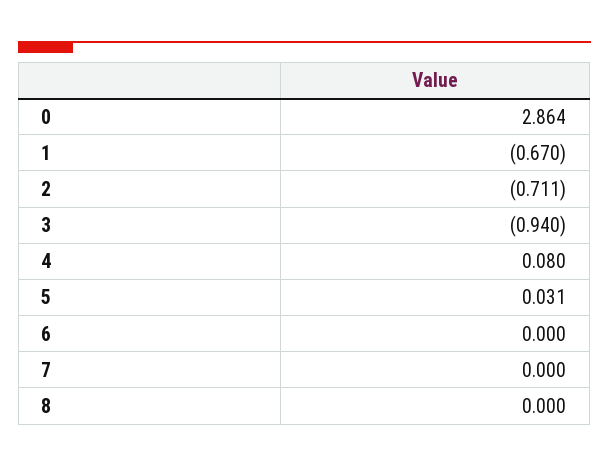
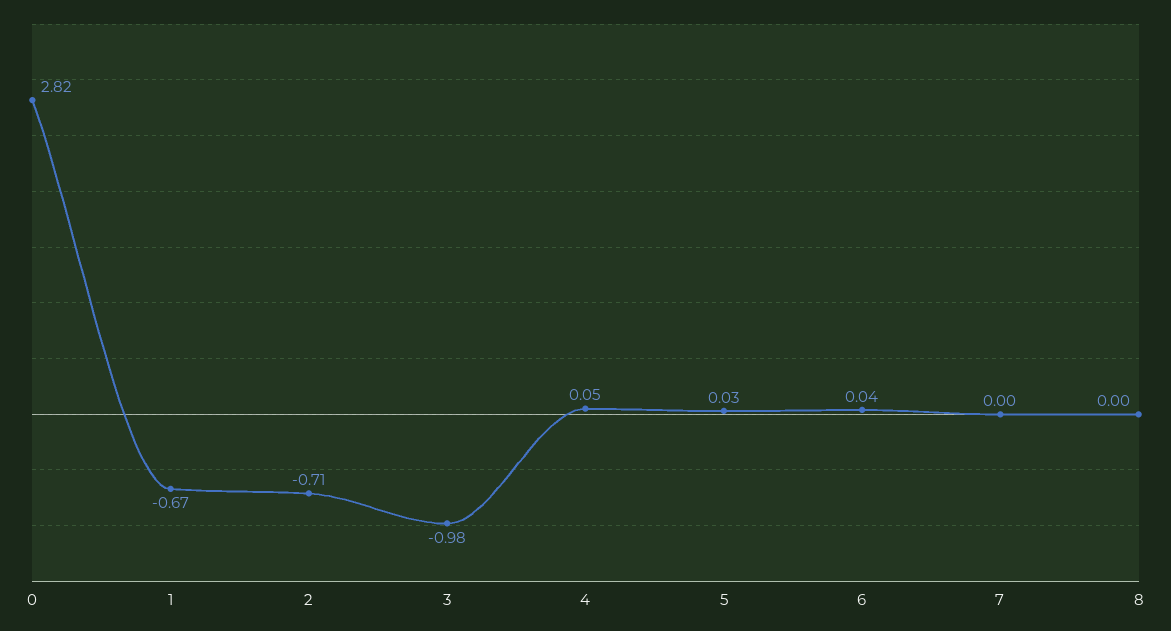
  {
-   "0": 2.864,
+   "0": 2.82,
    "1": -0.67,
    "2": -0.711,
-   "3": -0.94,
+   "3": -0.98,
-   "4": 0.08,
+   "4": 0.05,
    "5": 0.031,
-   "6": 0,
+   "6": 0.04,
    "7": 0,
    "8": 0
  }

